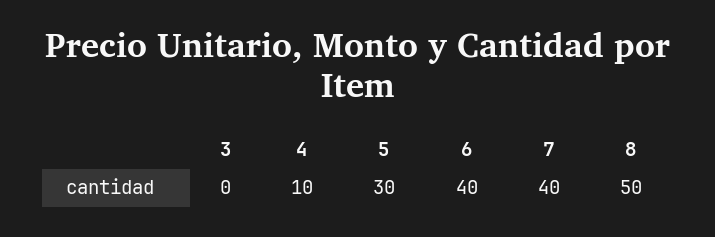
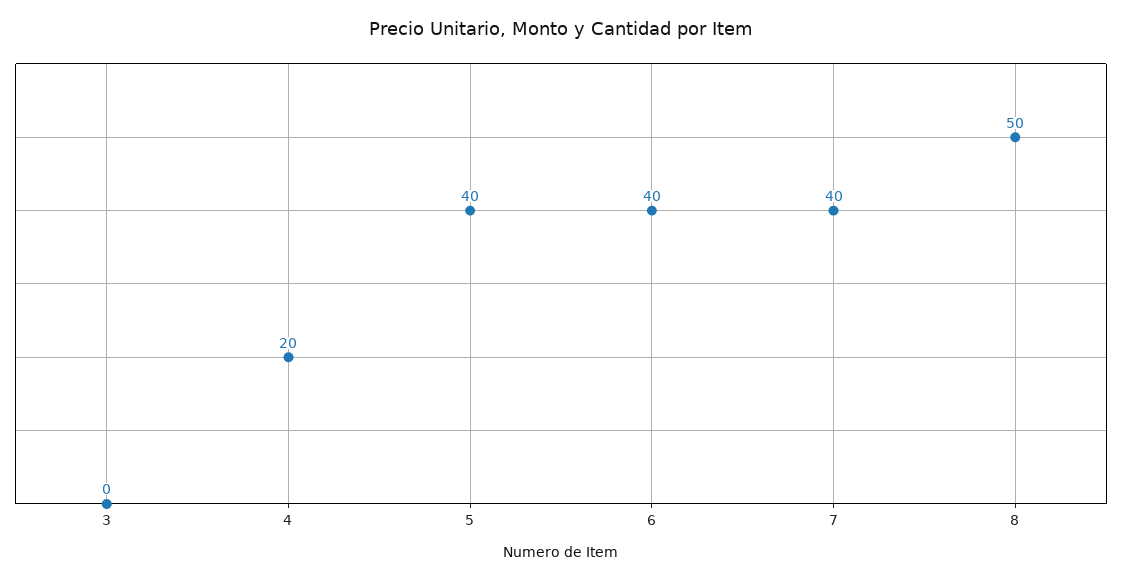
  {
    "3": 0,
-   "4": 10,
+   "4": 20,
-   "5": 30,
+   "5": 40,
    "6": 40,
    "7": 40,
    "8": 50
  }

